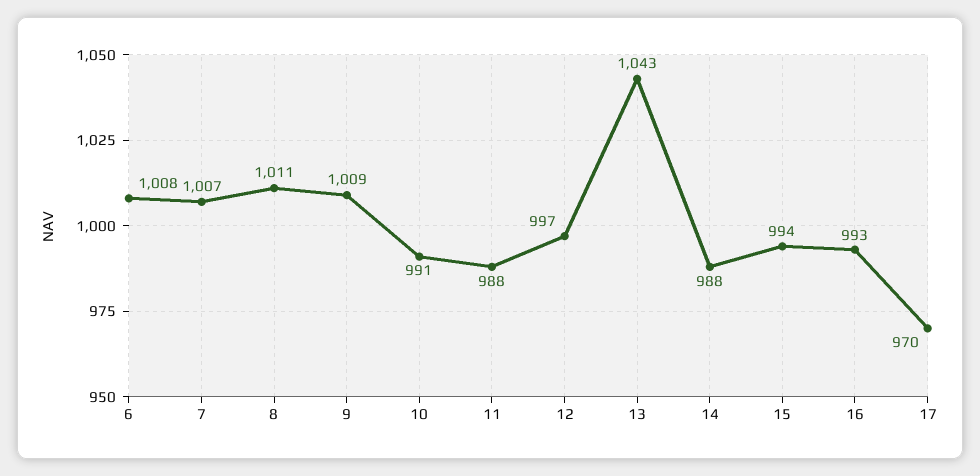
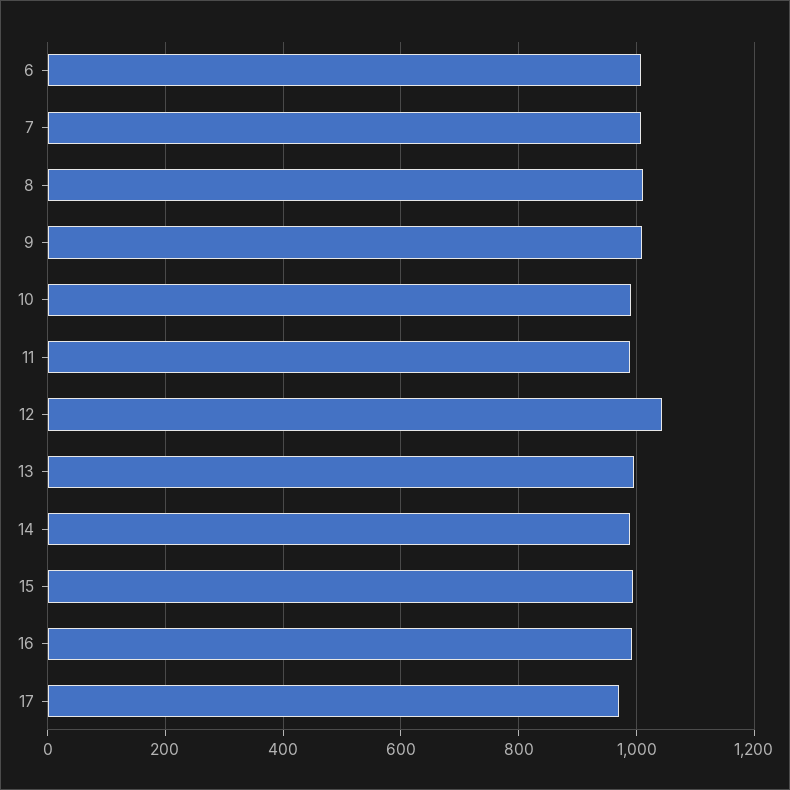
  {
    "6": 1008,
    "7": 1007,
    "8": 1011,
    "9": 1009,
    "10": 991,
    "11": 988,
-   "12": 997,
+   "12": 1040,
-   "13": 1043,
+   "13": 1000,
    "14": 988,
    "15": 994,
    "16": 993,
    "17": 970
  }

